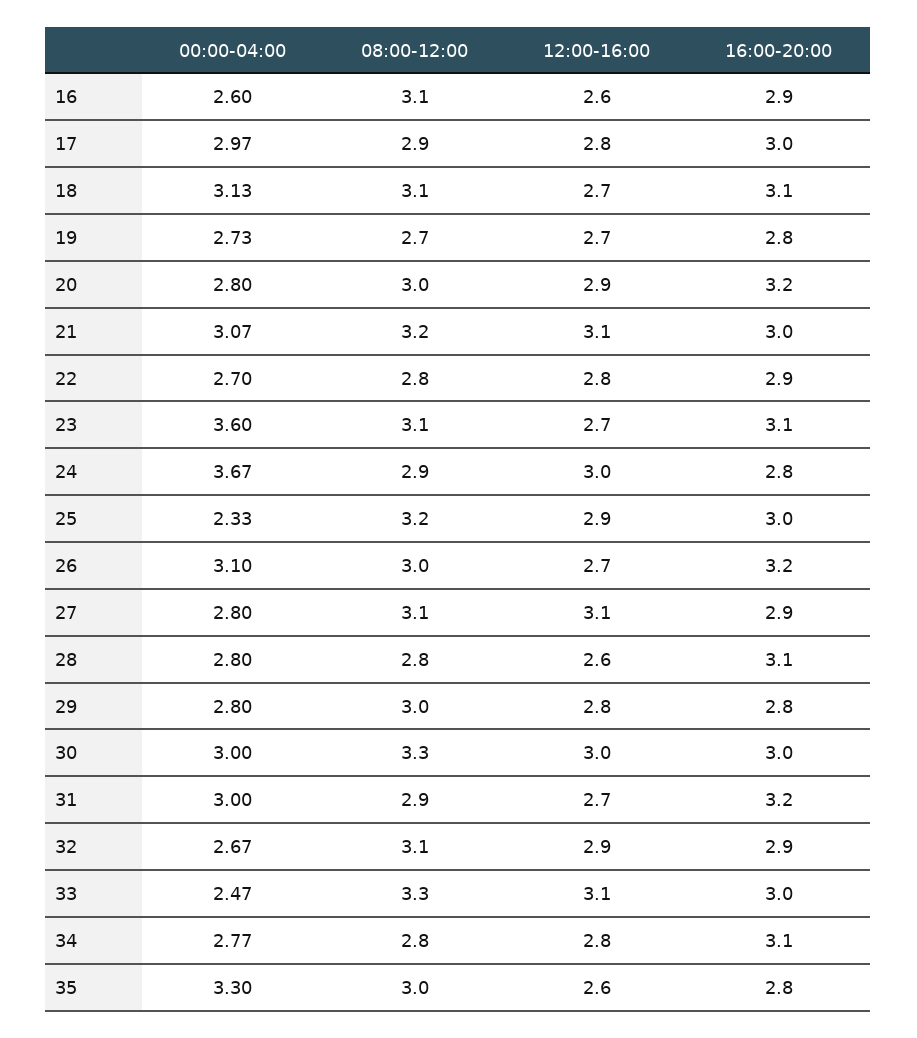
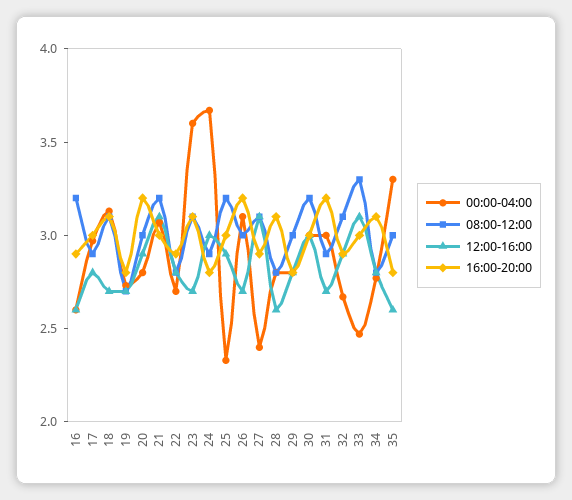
  {
    "00:00-04:00": {
      "16": 2.6,
      "17": 2.97,
      "18": 3.13,
      "19": 2.73,
      "20": 2.8,
      "21": 3.07,
      "22": 2.7,
      "23": 3.6,
      "24": 3.67,
      "25": 2.33,
      "26": 3.1,
-     "27": 2.8,
+     "27": 2.4,
      "28": 2.8,
      "29": 2.8,
      "30": 3,
      "31": 3,
      "32": 2.67,
      "33": 2.47,
      "34": 2.77,
      "35": 3.3
    },
    "08:00-12:00": {
-     "16": 3.1,
+     "16": 3.2,
      "17": 2.9,
      "18": 3.1,
      "19": 2.7,
      "20": 3,
      "21": 3.2,
      "22": 2.8,
      "23": 3.1,
      "24": 2.9,
      "25": 3.2,
      "26": 3,
      "27": 3.1,
      "28": 2.8,
      "29": 3,
-     "30": 3.3,
+     "30": 3.2,
      "31": 2.9,
      "32": 3.1,
      "33": 3.3,
      "34": 2.8,
      "35": 3
    },
    "12:00-16:00": {
      "16": 2.6,
      "17": 2.8,
      "18": 2.7,
      "19": 2.7,
      "20": 2.9,
      "21": 3.1,
      "22": 2.8,
      "23": 2.7,
      "24": 3,
      "25": 2.9,
      "26": 2.7,
      "27": 3.1,
      "28": 2.6,
      "29": 2.8,
      "30": 3,
      "31": 2.7,
      "32": 2.9,
      "33": 3.1,
      "34": 2.8,
      "35": 2.6
    },
    "16:00-20:00": {
      "16": 2.9,
      "17": 3,
      "18": 3.1,
      "19": 2.8,
      "20": 3.2,
      "21": 3,
      "22": 2.9,
      "23": 3.1,
      "24": 2.8,
      "25": 3,
      "26": 3.2,
      "27": 2.9,
      "28": 3.1,
      "29": 2.8,
      "30": 3,
      "31": 3.2,
      "32": 2.9,
      "33": 3,
      "34": 3.1,
      "35": 2.8
    }
  }

